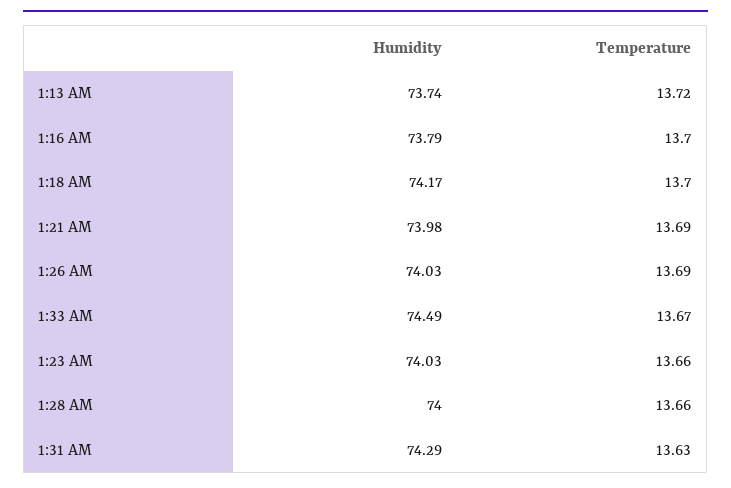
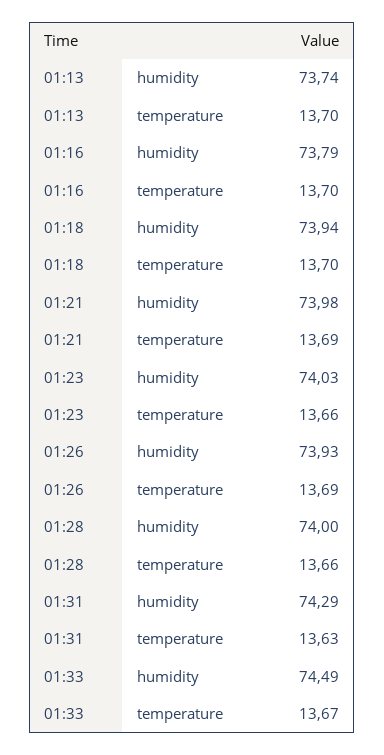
  {
    "Humidity": {
      "1:13 AM": 73.74,
      "1:16 AM": 73.79,
-     "1:18 AM": 74.17,
+     "1:18 AM": 73.94,
      "1:21 AM": 73.98,
-     "1:26 AM": 74.03,
+     "1:26 AM": 73.93,
      "1:33 AM": 74.49,
      "1:23 AM": 74.03,
      "1:28 AM": 74,
      "1:31 AM": 74.29
    },
    "Temperature": {
-     "1:13 AM": 13.72,
+     "1:13 AM": 13.7,
      "1:16 AM": 13.7,
      "1:18 AM": 13.7,
      "1:21 AM": 13.69,
      "1:26 AM": 13.69,
      "1:33 AM": 13.67,
      "1:23 AM": 13.66,
      "1:28 AM": 13.66,
      "1:31 AM": 13.63
    }
  }

